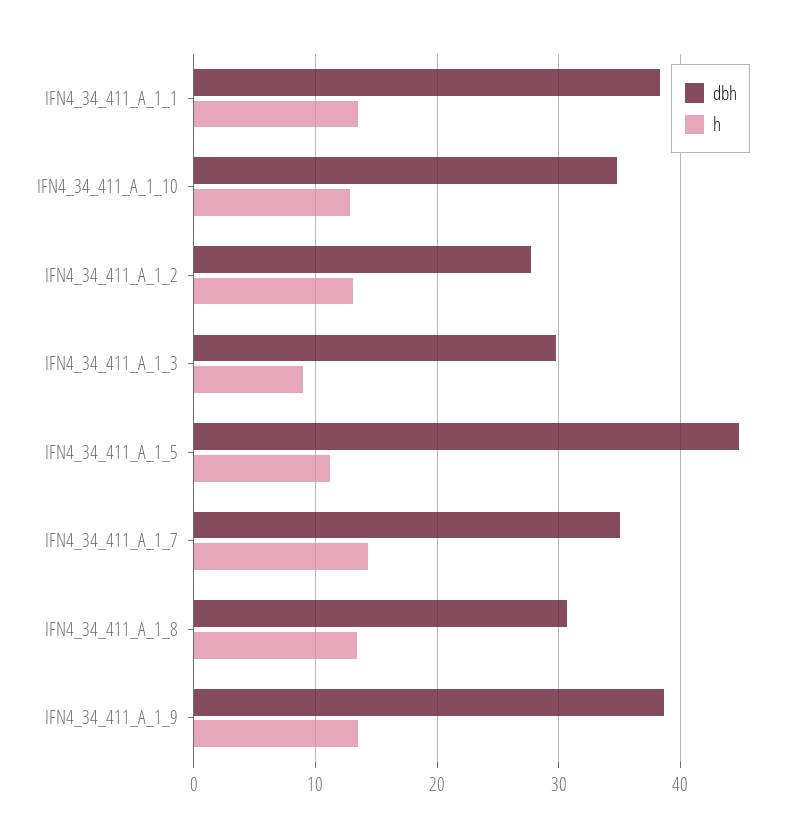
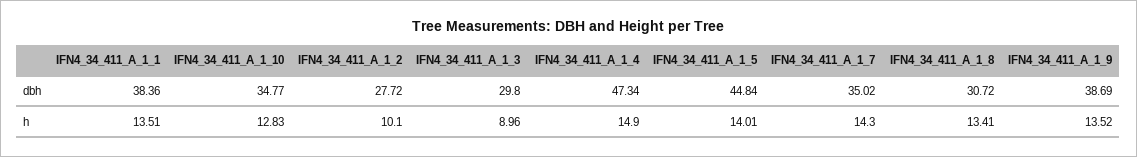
  {
    "dbh": {
      "IFN4_34_411_A_1_1": 38.36,
      "IFN4_34_411_A_1_10": 34.77,
      "IFN4_34_411_A_1_2": 27.72,
      "IFN4_34_411_A_1_3": 29.8,
      "IFN4_34_411_A_1_5": 44.84,
      "IFN4_34_411_A_1_7": 35.02,
      "IFN4_34_411_A_1_8": 30.72,
-     "IFN4_34_411_A_1_9": 38.69
+     "IFN4_34_411_A_1_9": 38.69,
+     "IFN4_34_411_A_1_4": 47.34
    },
    "h": {
      "IFN4_34_411_A_1_1": 13.51,
      "IFN4_34_411_A_1_10": 12.83,
-     "IFN4_34_411_A_1_2": 13,
+     "IFN4_34_411_A_1_2": 10.1,
      "IFN4_34_411_A_1_3": 8.96,
-     "IFN4_34_411_A_1_5": 11,
+     "IFN4_34_411_A_1_5": 14.01,
      "IFN4_34_411_A_1_7": 14.3,
      "IFN4_34_411_A_1_8": 13.41,
-     "IFN4_34_411_A_1_9": 13.52
+     "IFN4_34_411_A_1_9": 13.52,
+     "IFN4_34_411_A_1_4": 14.9
    }
  }

